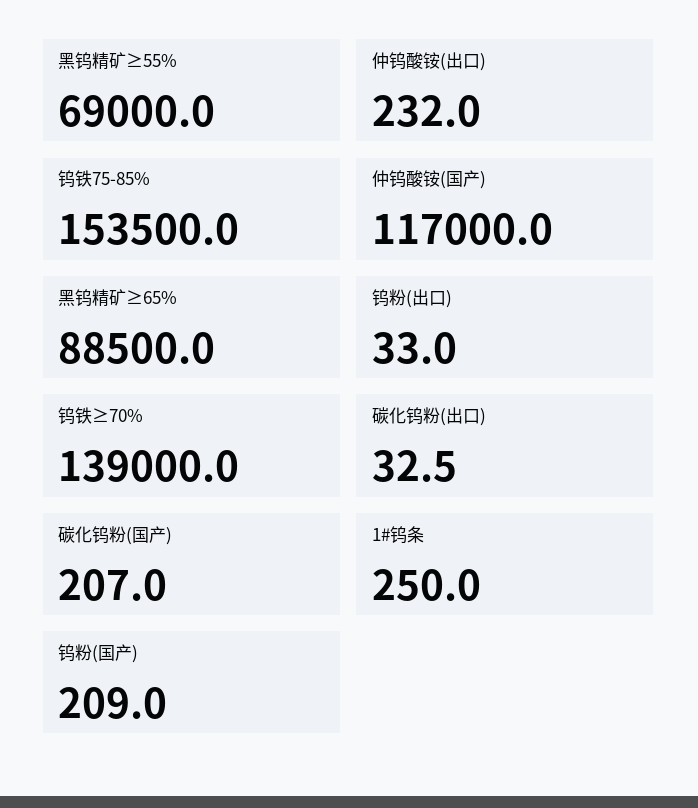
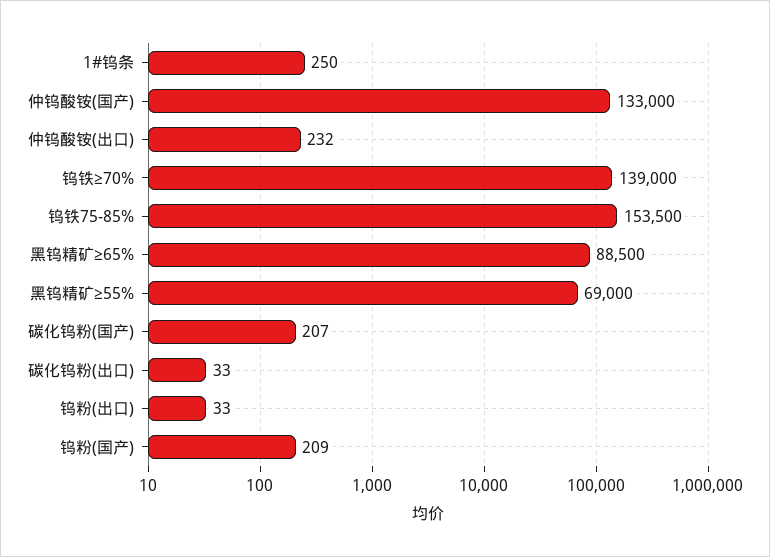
  {
    "黑钨精矿≥55%": 69000,
    "仲钨酸铵(出口)": 232,
    "钨铁75-85%": 153500,
-   "仲钨酸铵(国产)": 117000,
+   "仲钨酸铵(国产)": 133000,
    "黑钨精矿≥65%": 88500,
    "钨粉(出口)": 33,
    "钨铁≥70%": 139000,
    "碳化钨粉(出口)": 32.5,
    "碳化钨粉(国产)": 207,
    "1#钨条": 250,
    "钨粉(国产)": 209
  }

